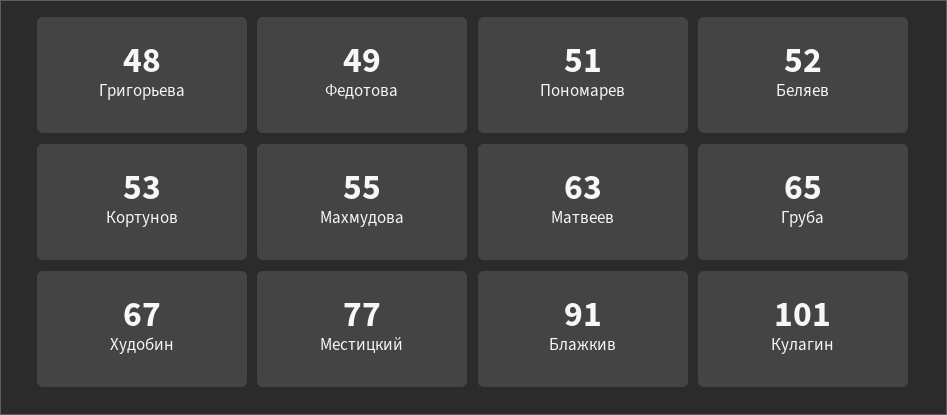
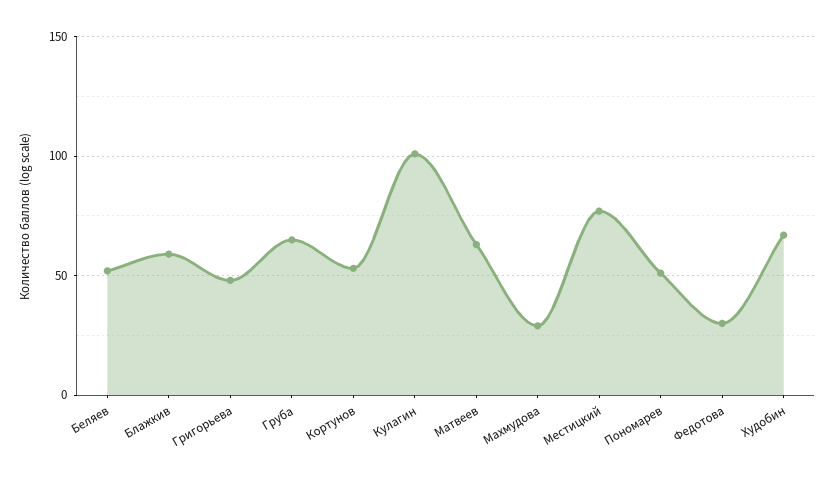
  {
    "Григорьева": 48,
-   "Федотова": 49,
+   "Федотова": 30,
    "Пономарев": 51,
    "Беляев": 52,
    "Кортунов": 53,
-   "Махмудова": 55,
+   "Махмудова": 30,
    "Матвеев": 63,
    "Груба": 65,
    "Худобин": 67,
    "Местицкий": 77,
-   "Блажкив": 91,
+   "Блажкив": 60,
    "Кулагин": 101
  }

